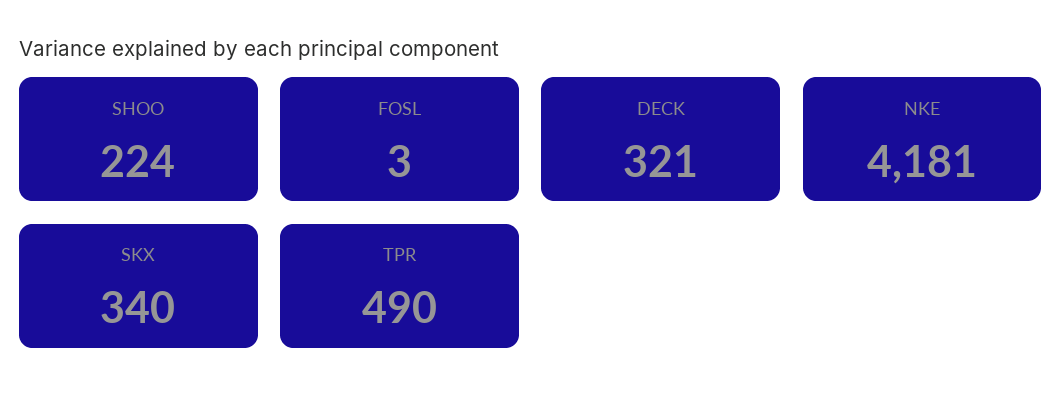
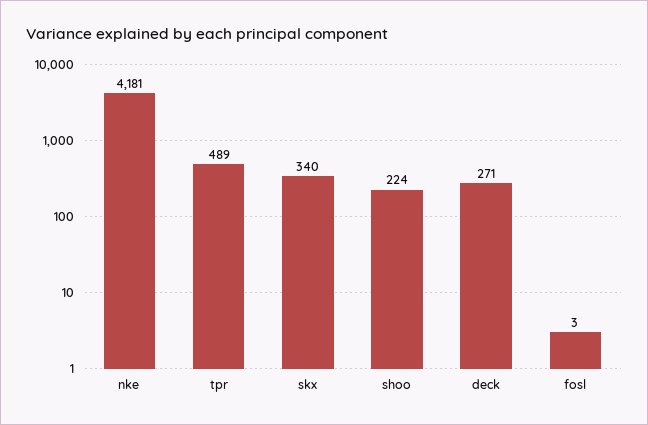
  {
    "SHOO": 224,
    "FOSL": 3,
-   "DECK": 321,
+   "DECK": 271,
    "NKE": 4181,
    "SKX": 340,
-   "TPR": 490
+   "TPR": 489
  }

